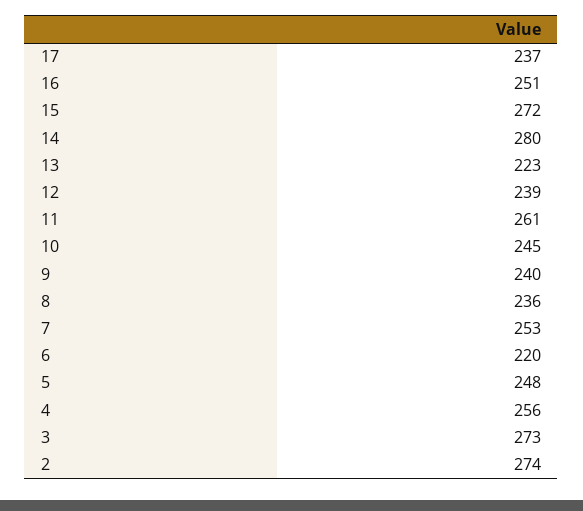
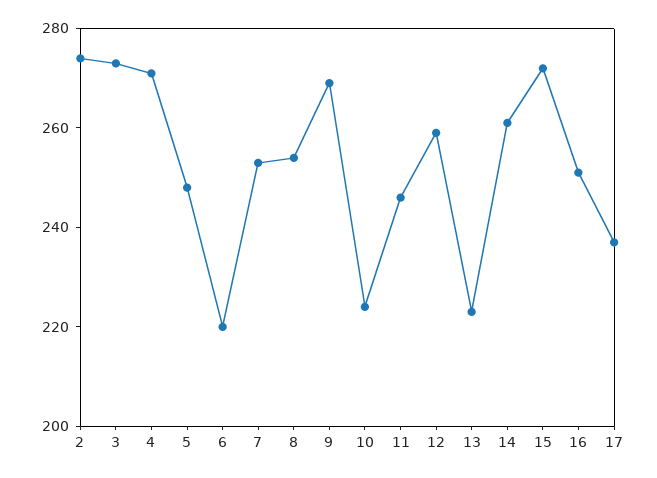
  {
    "17": 237,
    "16": 251,
    "15": 272,
-   "14": 280,
+   "14": 260,
    "13": 223,
-   "12": 239,
+   "12": 260,
-   "11": 261,
+   "11": 245,
-   "10": 245,
+   "10": 225,
-   "9": 240,
+   "9": 270,
-   "8": 236,
+   "8": 255,
    "7": 253,
    "6": 220,
    "5": 248,
-   "4": 256,
+   "4": 270,
    "3": 273,
    "2": 274
  }

